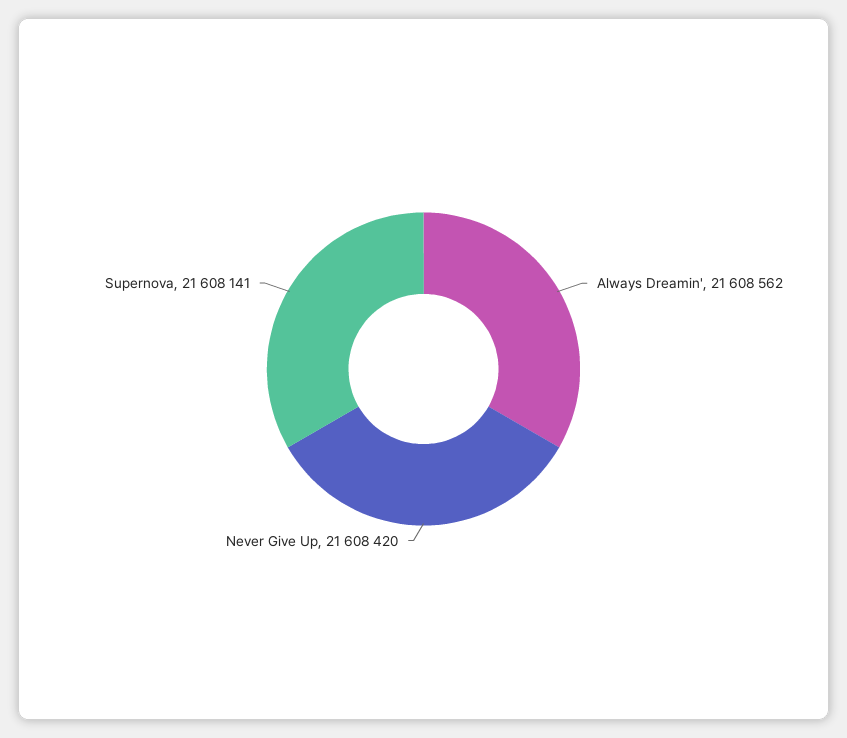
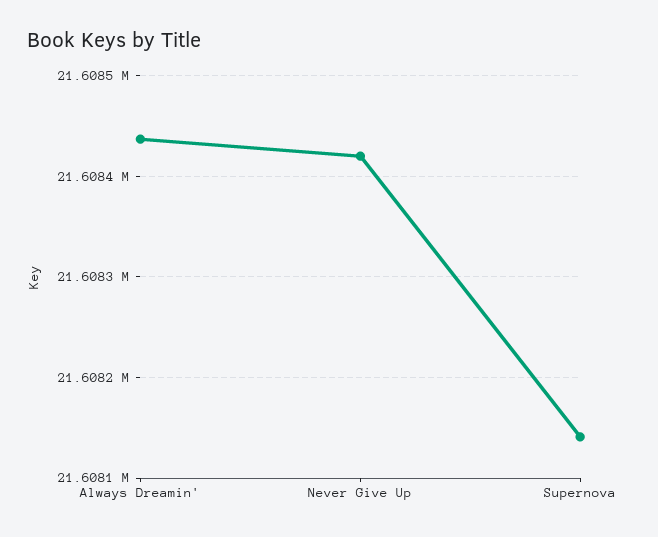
  {
-   "Always Dreamin'": 21608562,
+   "Always Dreamin'": 21608440,
    "Never Give Up": 21608420,
    "Supernova": 21608141
  }

